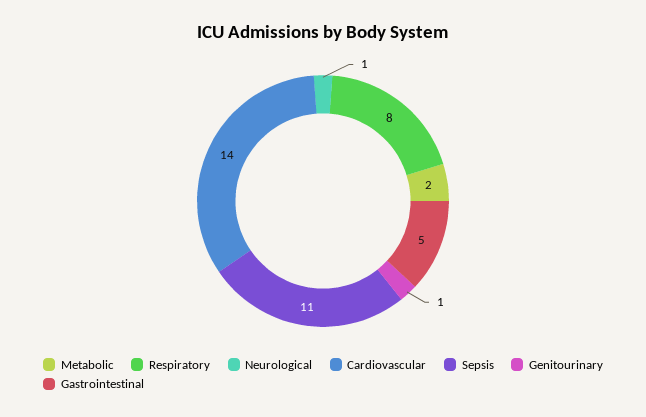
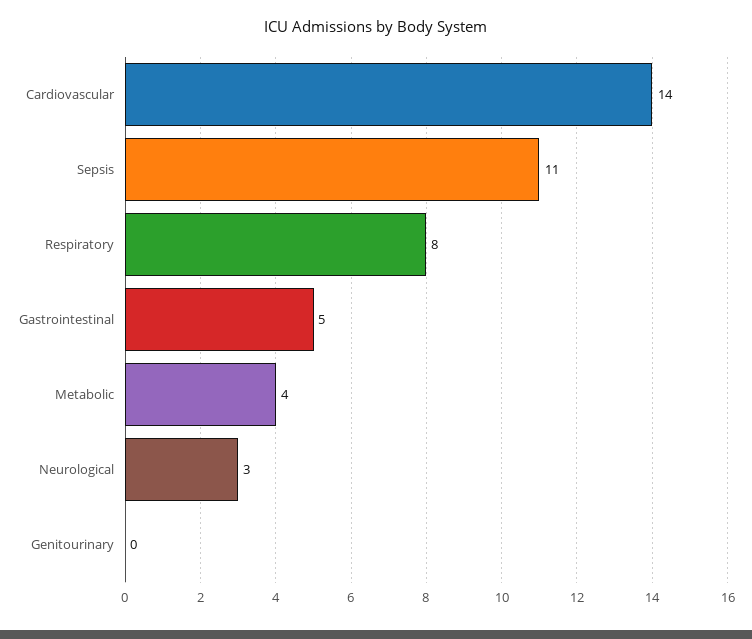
  {
-   "Metabolic": 2,
+   "Metabolic": 4,
    "Respiratory": 8,
-   "Neurological": 1,
+   "Neurological": 3,
    "Cardiovascular": 14,
    "Sepsis": 11,
-   "Genitourinary": 1,
+   "Genitourinary": 0,
    "Gastrointestinal": 5
  }

